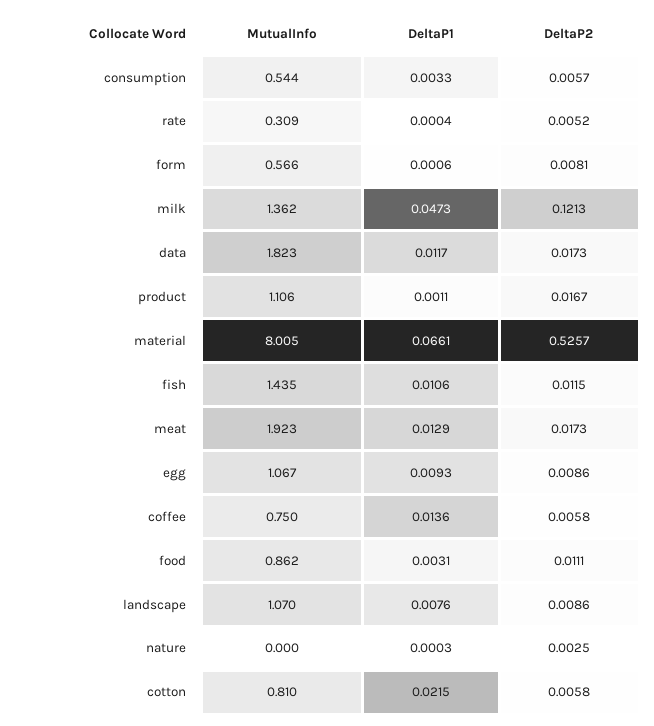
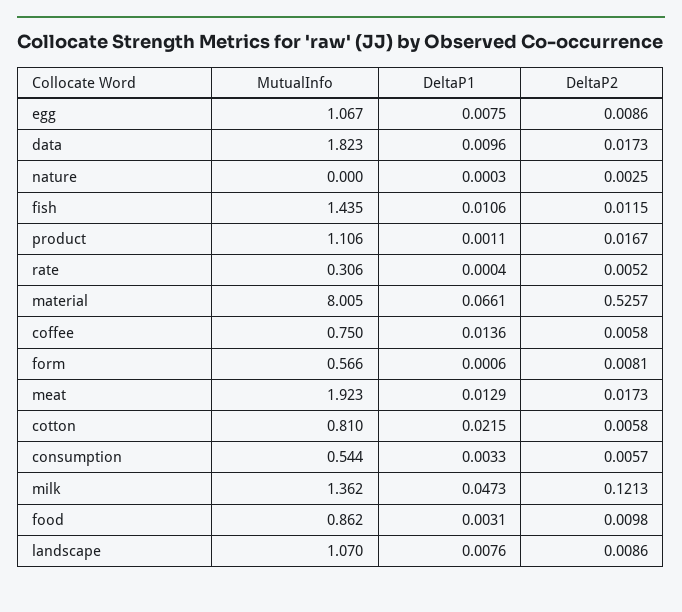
  {
    "MutualInfo": {
      "consumption": 0.544,
-     "rate": 0.309,
+     "rate": 0.306,
      "form": 0.566,
      "milk": 1.362,
      "data": 1.823,
      "product": 1.106,
      "material": 8.005,
      "fish": 1.435,
      "meat": 1.923,
      "egg": 1.067,
      "coffee": 0.75,
      "food": 0.862,
      "landscape": 1.07,
      "nature": 0,
      "cotton": 0.81
    },
    "DeltaP1": {
      "consumption": 0.0033,
      "rate": 0.0004,
      "form": 0.0006,
      "milk": 0.0473,
-     "data": 0.0117,
+     "data": 0.0096,
      "product": 0.0011,
      "material": 0.0661,
      "fish": 0.0106,
      "meat": 0.0129,
-     "egg": 0.0093,
+     "egg": 0.0075,
      "coffee": 0.0136,
      "food": 0.0031,
      "landscape": 0.0076,
      "nature": 0.0003,
      "cotton": 0.0215
    },
    "DeltaP2": {
      "consumption": 0.0057,
      "rate": 0.0052,
      "form": 0.0081,
      "milk": 0.1213,
      "data": 0.0173,
      "product": 0.0167,
      "material": 0.5257,
      "fish": 0.0115,
      "meat": 0.0173,
      "egg": 0.0086,
      "coffee": 0.0058,
-     "food": 0.0111,
+     "food": 0.0098,
      "landscape": 0.0086,
      "nature": 0.0025,
      "cotton": 0.0058
    }
  }

